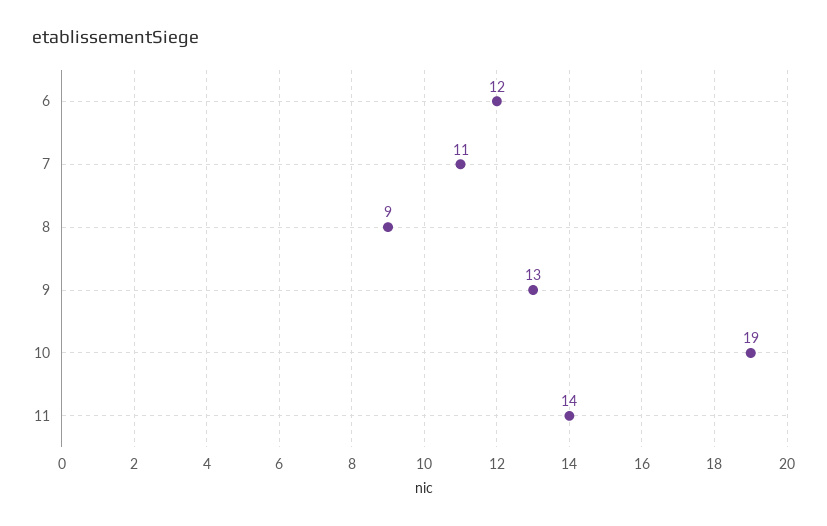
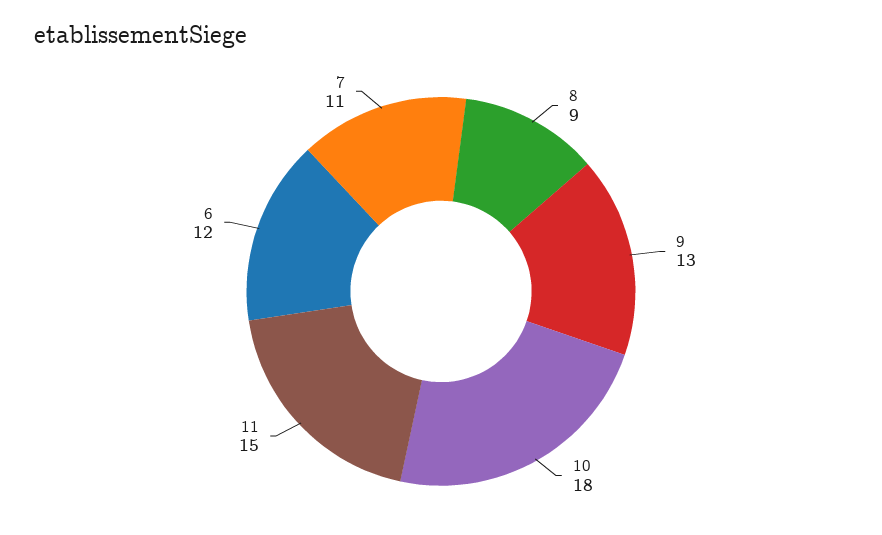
  {
    "6": 12,
    "7": 11,
    "8": 9,
    "9": 13,
-   "10": 19,
+   "10": 18,
-   "11": 14
+   "11": 15
  }

